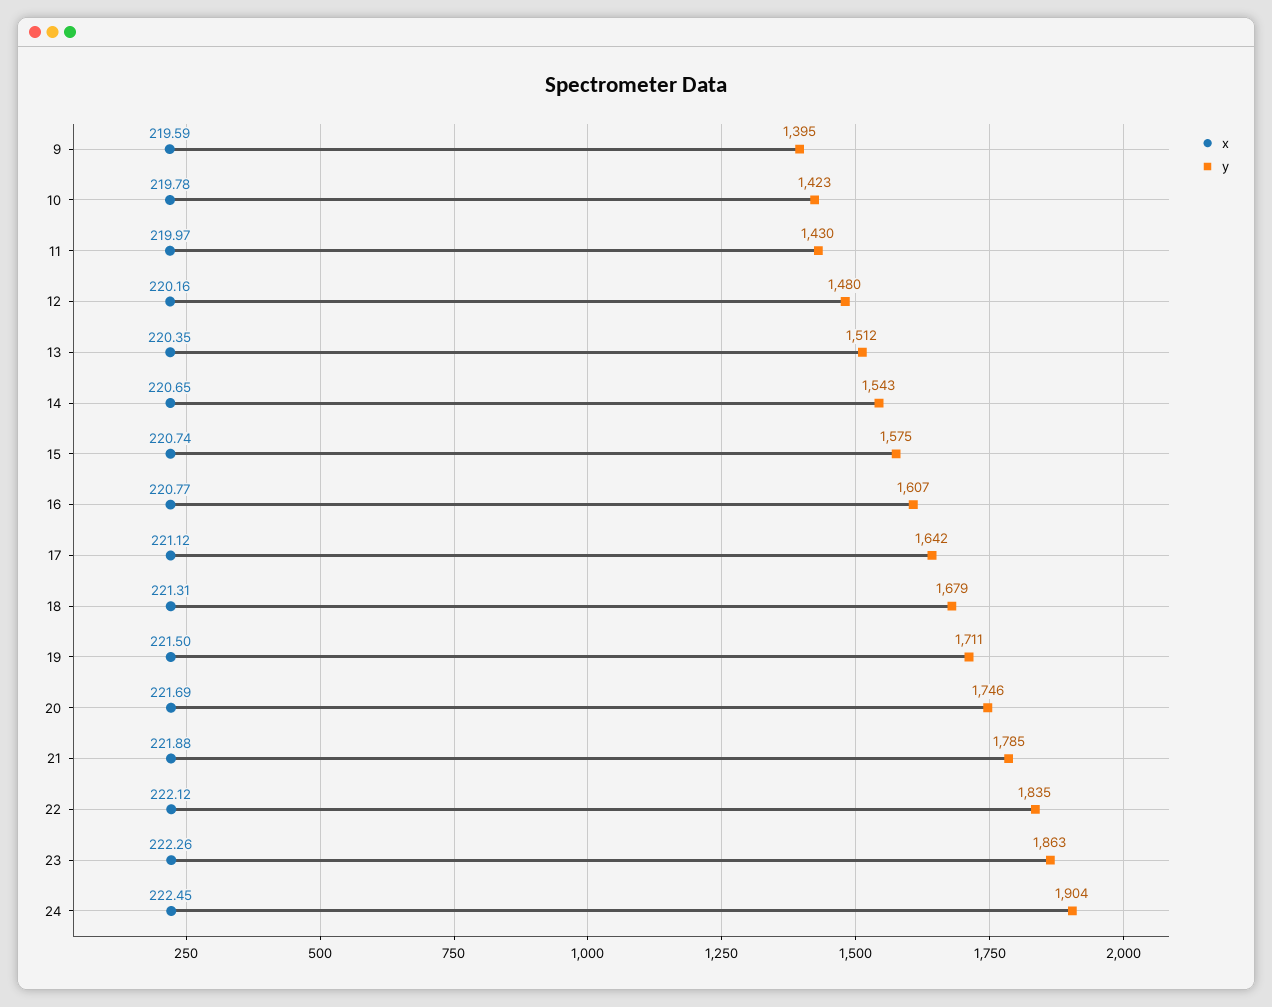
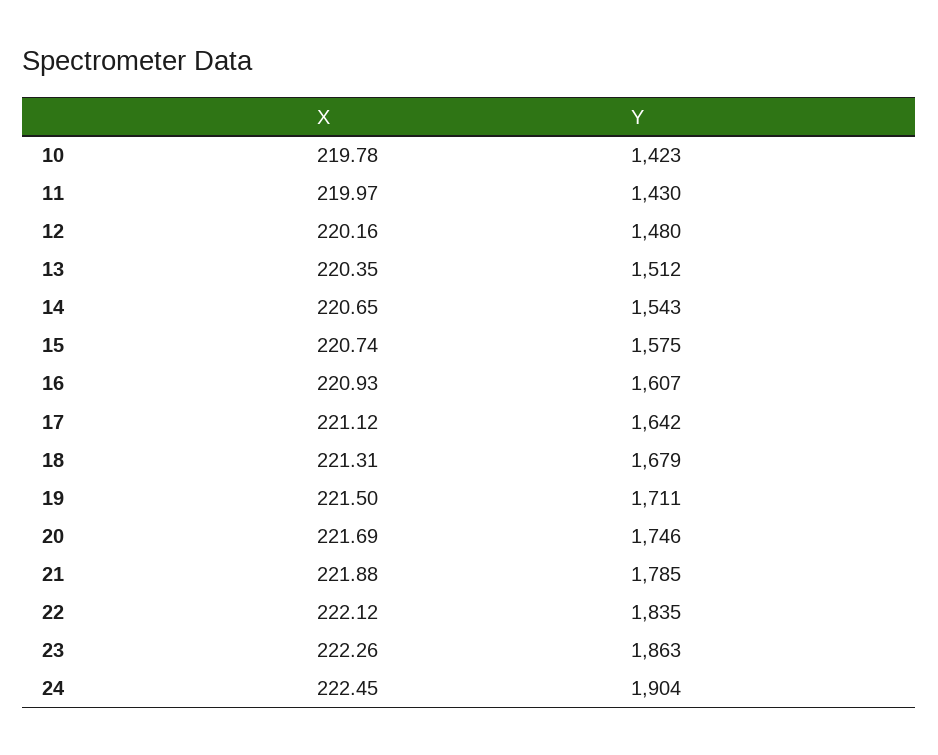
  {
    "x": {
-     "9": 219.59,
      "10": 219.78,
      "11": 219.97,
      "12": 220.16,
      "13": 220.35,
      "14": 220.65,
      "15": 220.74,
-     "16": 220.77,
+     "16": 220.93,
      "17": 221.12,
      "18": 221.31,
      "19": 221.5,
      "20": 221.69,
      "21": 221.88,
      "22": 222.12,
      "23": 222.26,
      "24": 222.45
    },
    "y": {
-     "9": 1395,
      "10": 1423,
      "11": 1430,
      "12": 1480,
      "13": 1512,
      "14": 1543,
      "15": 1575,
      "16": 1607,
      "17": 1642,
      "18": 1679,
      "19": 1711,
      "20": 1746,
      "21": 1785,
      "22": 1835,
      "23": 1863,
      "24": 1904
    }
  }

